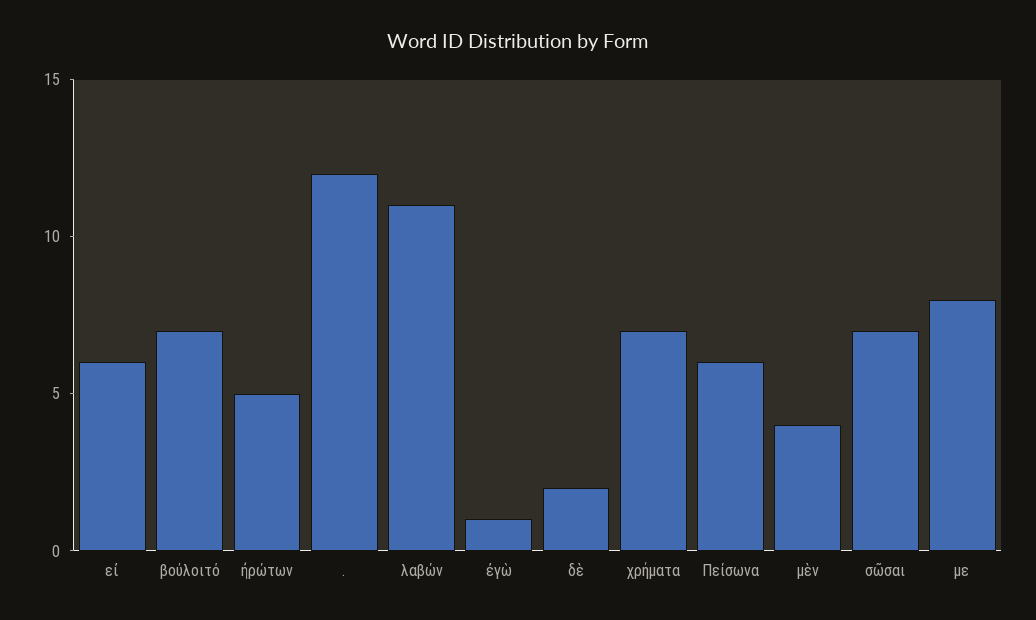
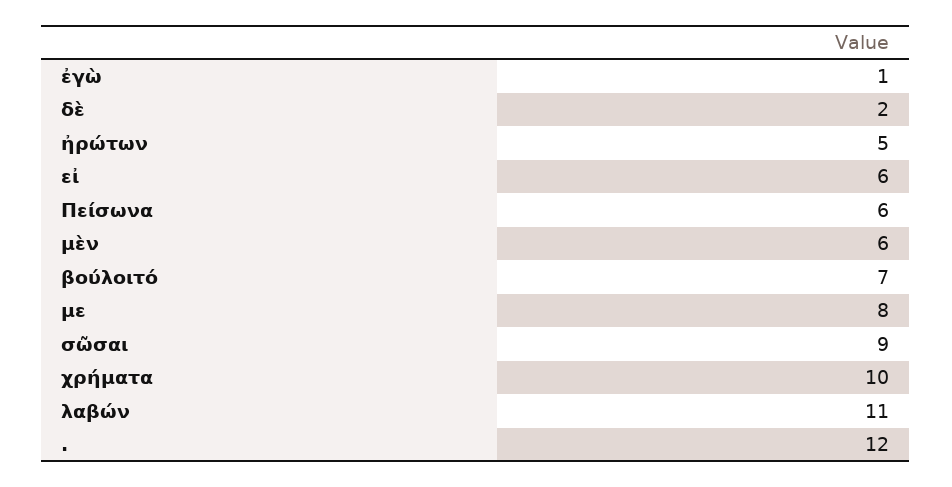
  {
    "εἰ": 6,
    "βούλοιτό": 7,
    "ἠρώτων": 5,
    ".": 12,
    "λαβών": 11,
    "ἐγὼ": 1,
    "δὲ": 2,
-   "χρήματα": 7,
+   "χρήματα": 10,
    "Πείσωνα": 6,
-   "μὲν": 4,
+   "μὲν": 6,
-   "σῶσαι": 7,
+   "σῶσαι": 9,
    "με": 8
  }

